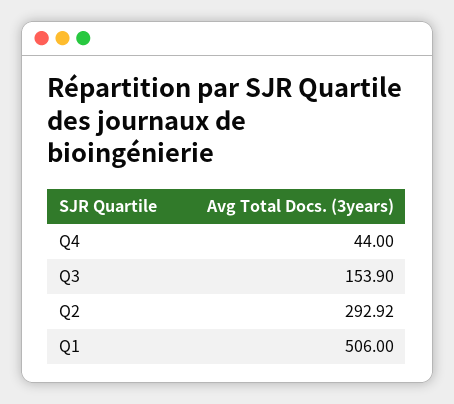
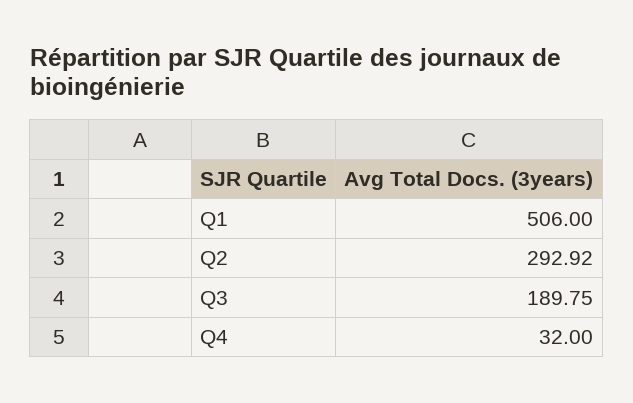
  {
-   "Q4": 44,
+   "Q4": 32,
-   "Q3": 153.9,
+   "Q3": 189.75,
    "Q2": 292.92,
    "Q1": 506
  }

